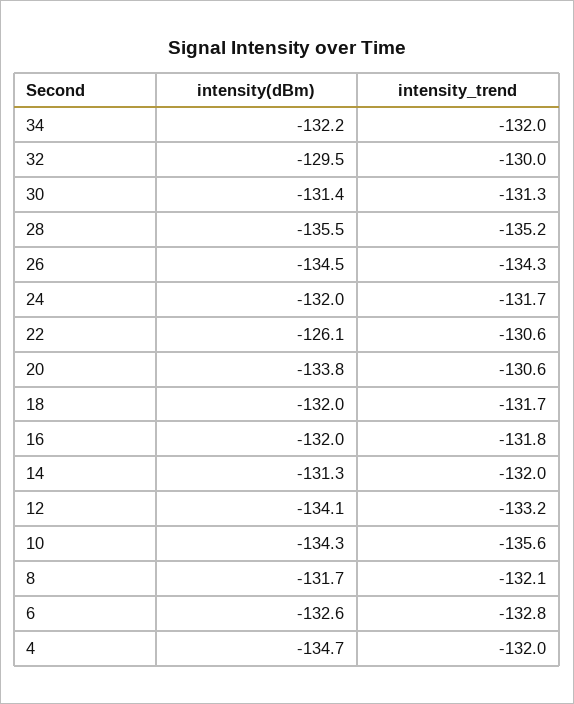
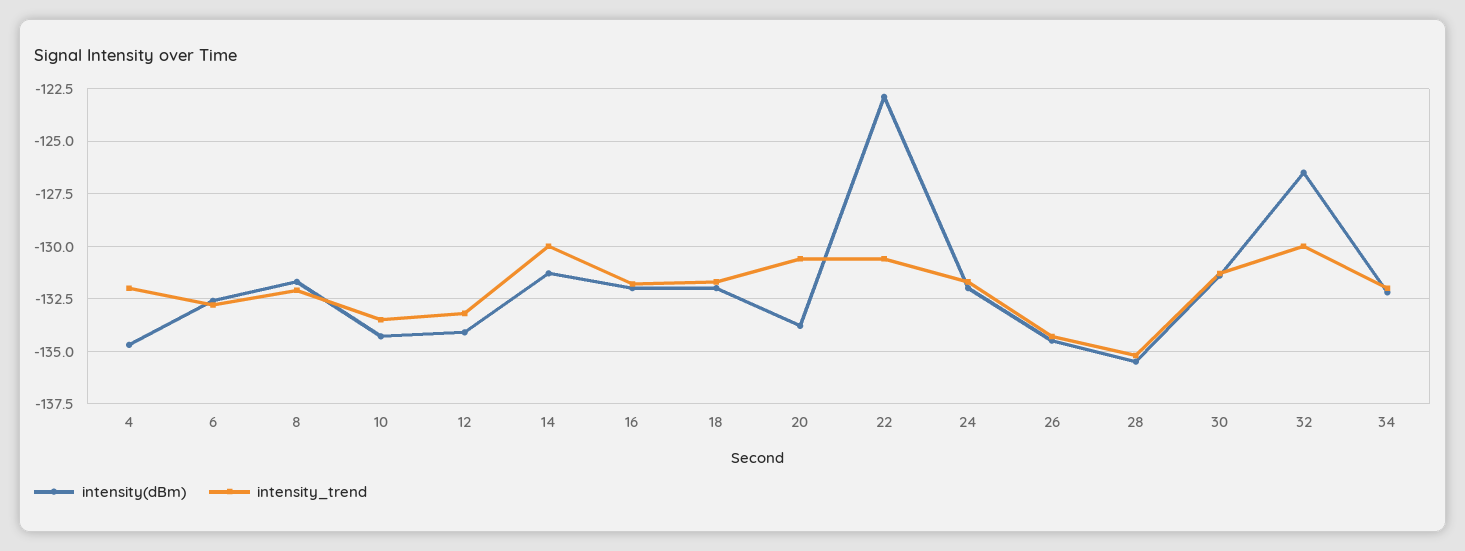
  {
    "intensity(dBm)": {
      "34": -132.2,
-     "32": -129.5,
+     "32": -126.5,
      "30": -131.4,
      "28": -135.5,
      "26": -134.5,
      "24": -132,
-     "22": -126.1,
+     "22": -123,
      "20": -133.8,
      "18": -132,
      "16": -132,
      "14": -131.3,
      "12": -134.1,
      "10": -134.3,
      "8": -131.7,
      "6": -132.6,
      "4": -134.7
    },
    "intensity_trend": {
      "34": -132,
      "32": -130,
      "30": -131.3,
      "28": -135.2,
      "26": -134.3,
      "24": -131.7,
      "22": -130.6,
      "20": -130.6,
      "18": -131.7,
      "16": -131.8,
-     "14": -132,
+     "14": -130,
      "12": -133.2,
-     "10": -135.6,
+     "10": -133.5,
      "8": -132.1,
      "6": -132.8,
      "4": -132
    }
  }

